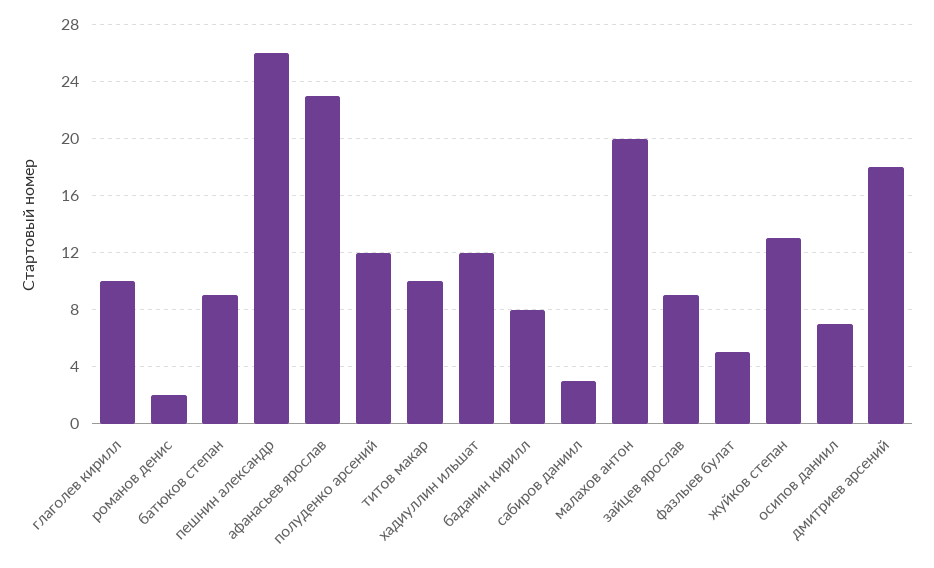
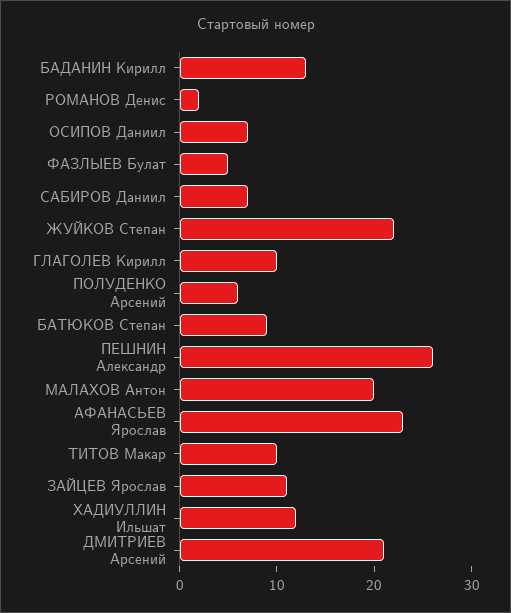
  {
    "глаголев кирилл": 10,
    "романов денис": 2,
    "батюков степан": 9,
    "пешнин александр": 26,
    "афанасьев ярослав": 23,
-   "полуденко арсений": 12,
+   "полуденко арсений": 6,
    "титов макар": 10,
    "хадиуллин ильшат": 12,
-   "баданин кирилл": 8,
+   "баданин кирилл": 13,
-   "сабиров даниил": 3,
+   "сабиров даниил": 7,
    "малахов антон": 20,
-   "зайцев ярослав": 9,
+   "зайцев ярослав": 11,
    "фазлыев булат": 5,
-   "жуйков степан": 13,
+   "жуйков степан": 22,
    "осипов даниил": 7,
-   "дмитриев арсений": 18
+   "дмитриев арсений": 21
  }

